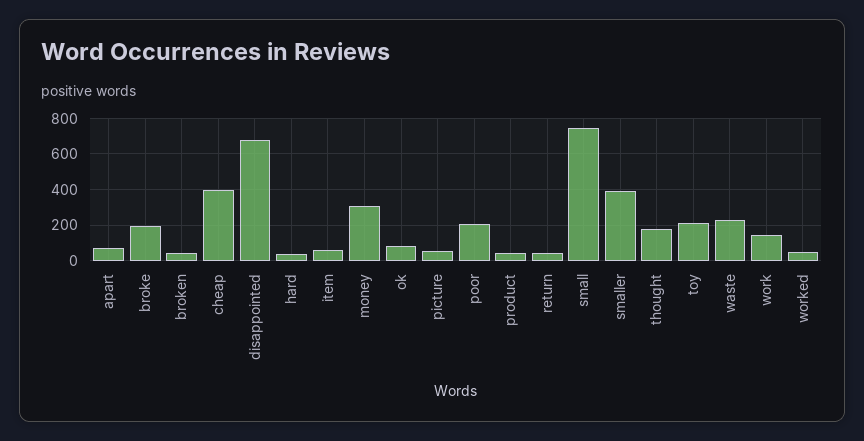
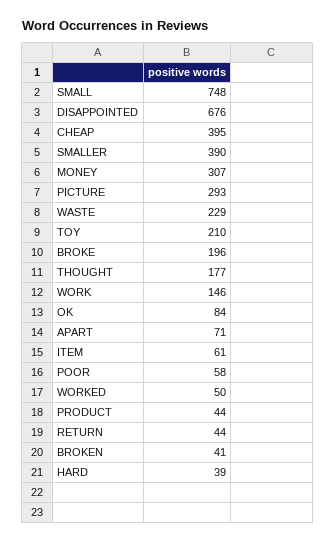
  {
    "apart": 71,
    "broke": 196,
    "broken": 41,
    "cheap": 395,
    "disappointed": 676,
    "hard": 39,
    "item": 61,
    "money": 307,
    "ok": 84,
-   "picture": 50,
+   "picture": 293,
-   "poor": 200,
+   "poor": 58,
    "product": 44,
    "return": 44,
    "small": 748,
    "smaller": 390,
    "thought": 177,
    "toy": 210,
    "waste": 229,
    "work": 146,
    "worked": 50
  }

